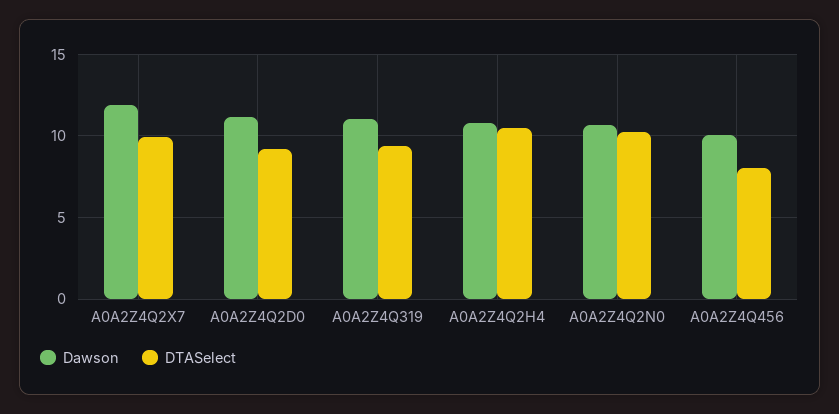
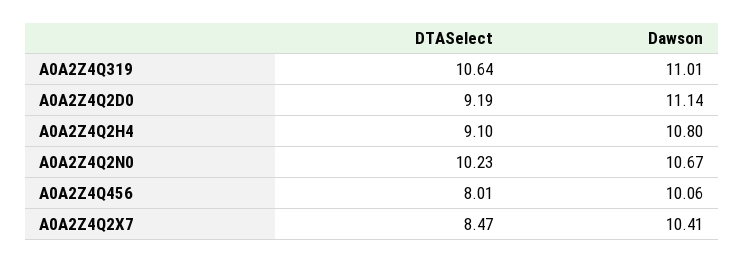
  {
    "Dawson": {
-     "A0A2Z4Q2X7": 12,
+     "A0A2Z4Q2X7": 10.41,
      "A0A2Z4Q2D0": 11.14,
      "A0A2Z4Q319": 11.01,
      "A0A2Z4Q2H4": 10.8,
      "A0A2Z4Q2N0": 10.67,
      "A0A2Z4Q456": 10.06
    },
    "DTASelect": {
-     "A0A2Z4Q2X7": 10,
+     "A0A2Z4Q2X7": 8.47,
      "A0A2Z4Q2D0": 9.19,
-     "A0A2Z4Q319": 9.5,
+     "A0A2Z4Q319": 10.64,
-     "A0A2Z4Q2H4": 10.5,
+     "A0A2Z4Q2H4": 9.1,
      "A0A2Z4Q2N0": 10.23,
      "A0A2Z4Q456": 8.01
    }
  }

